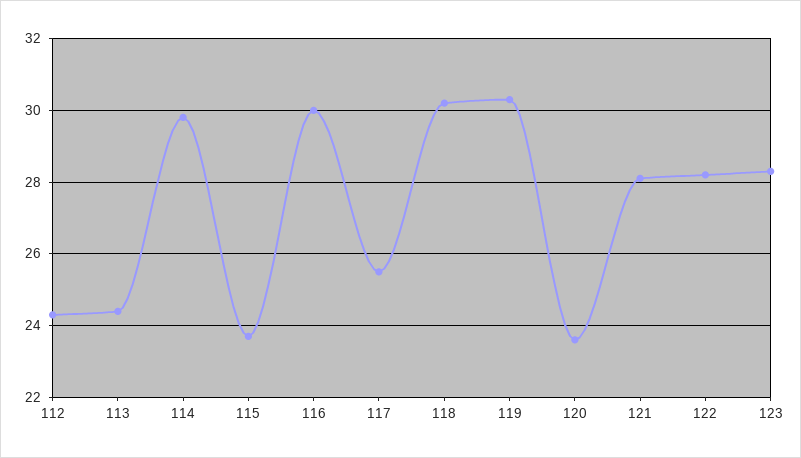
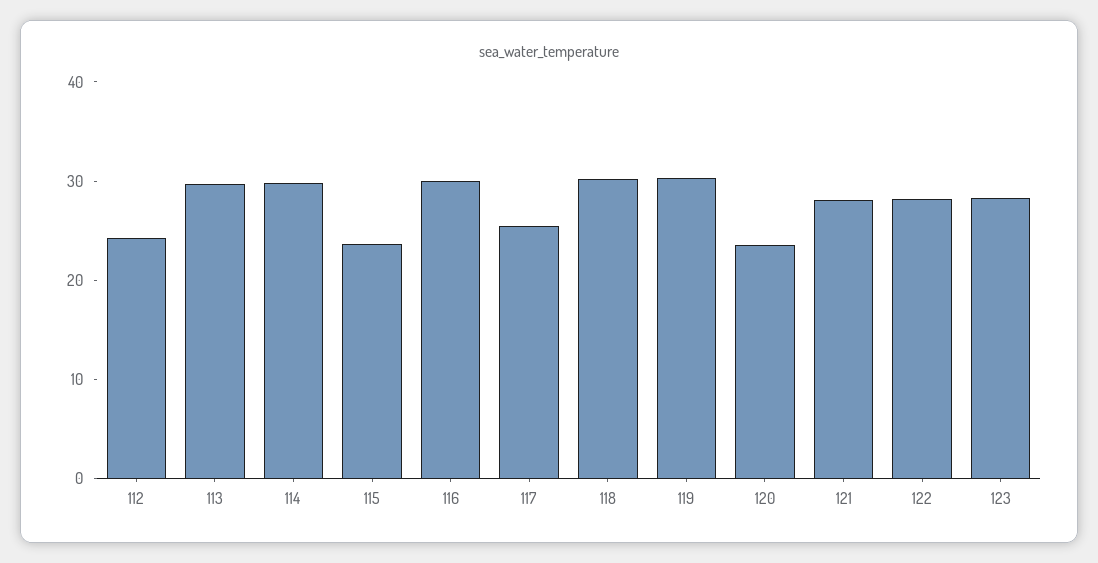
  {
    "112": 24.5,
-   "113": 24.5,
+   "113": 30,
    "114": 30,
    "115": 23.5,
    "116": 30,
    "117": 25.5,
    "118": 30,
    "119": 30.5,
    "120": 23.5,
    "121": 28,
    "122": 28,
    "123": 28.5
  }

